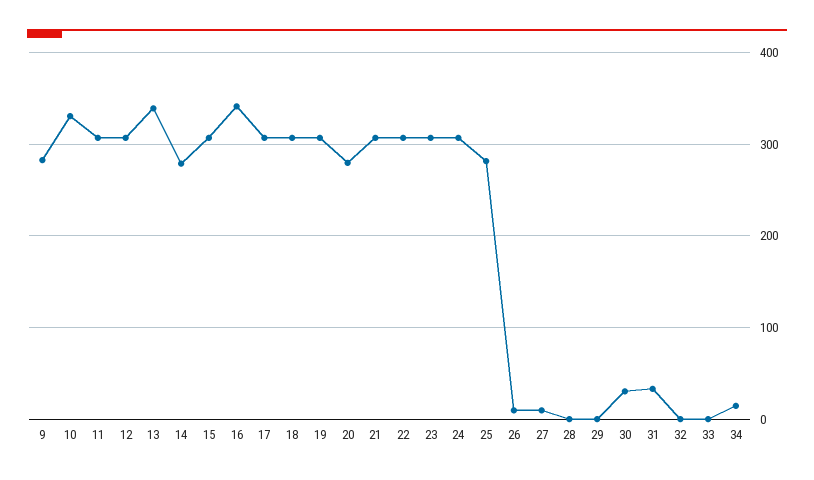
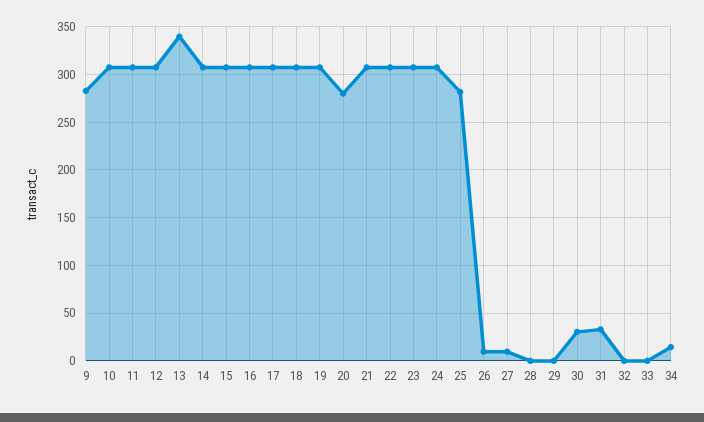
  {
    "9": 280,
-   "10": 330,
+   "10": 310,
    "11": 310,
    "12": 310,
    "13": 340,
-   "14": 280,
+   "14": 310,
    "15": 310,
-   "16": 340,
+   "16": 310,
    "17": 310,
    "18": 310,
    "19": 310,
    "20": 280,
    "21": 310,
    "22": 310,
    "23": 310,
    "24": 310,
    "25": 280,
    "26": 10,
    "27": 10,
    "28": 0,
    "29": 0,
    "30": 30,
    "31": 30,
    "32": 0,
    "33": 0,
    "34": 10
  }

